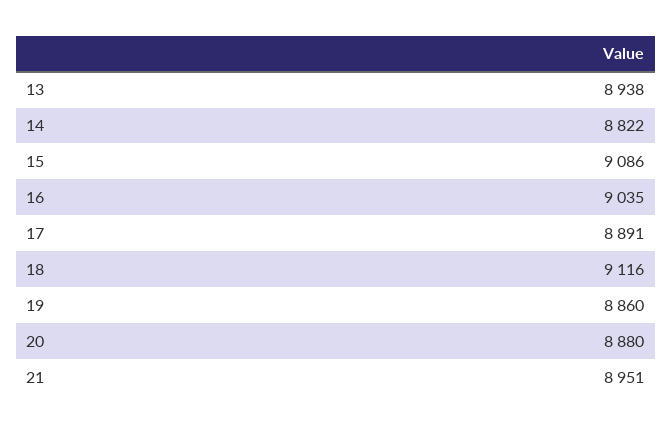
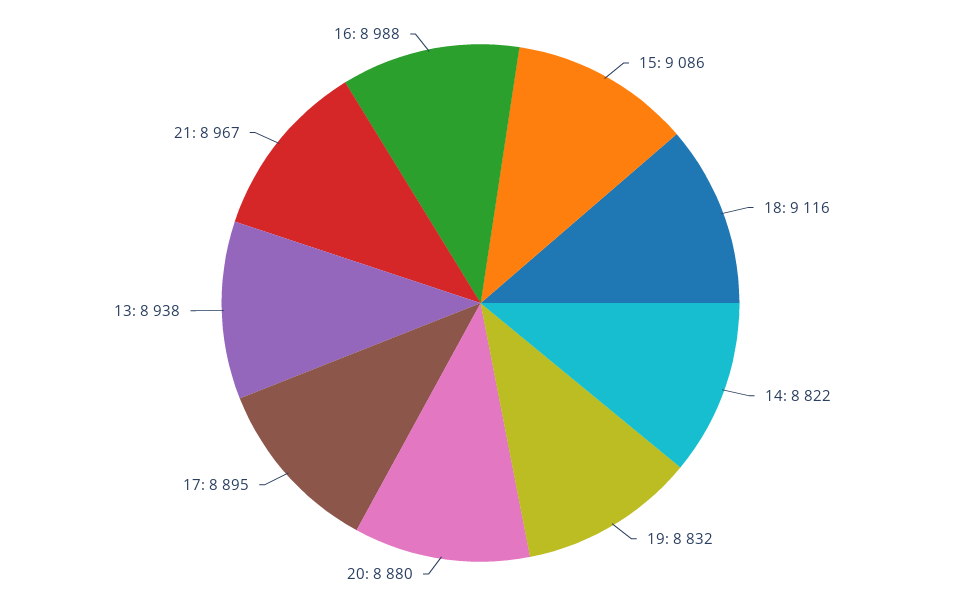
  {
    "13": 8938,
    "14": 8822,
    "15": 9086,
-   "16": 9035,
+   "16": 8988,
-   "17": 8891,
+   "17": 8895,
    "18": 9116,
-   "19": 8860,
+   "19": 8832,
    "20": 8880,
-   "21": 8951
+   "21": 8967
  }

